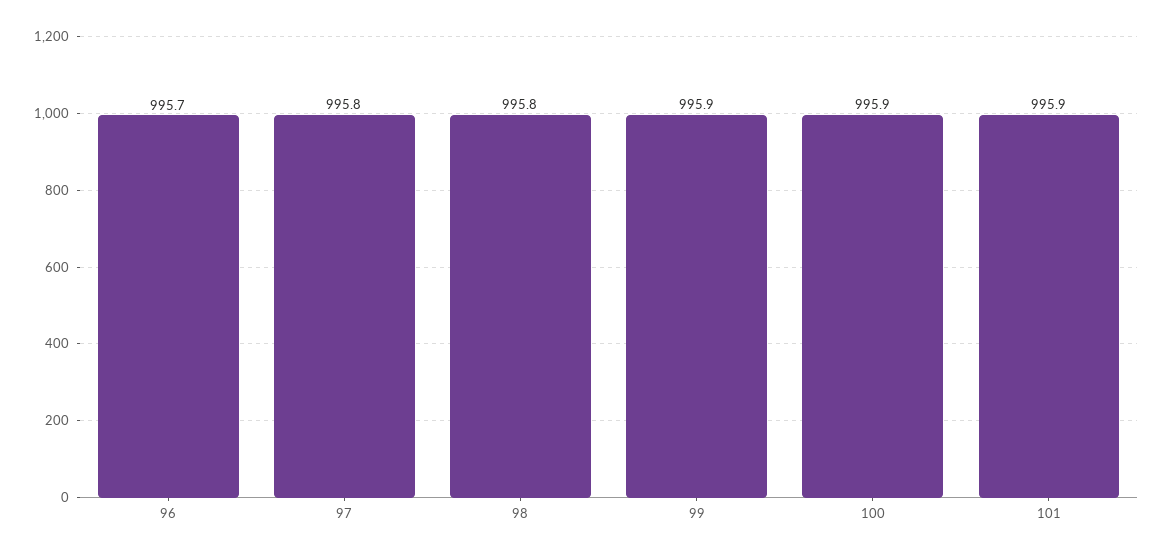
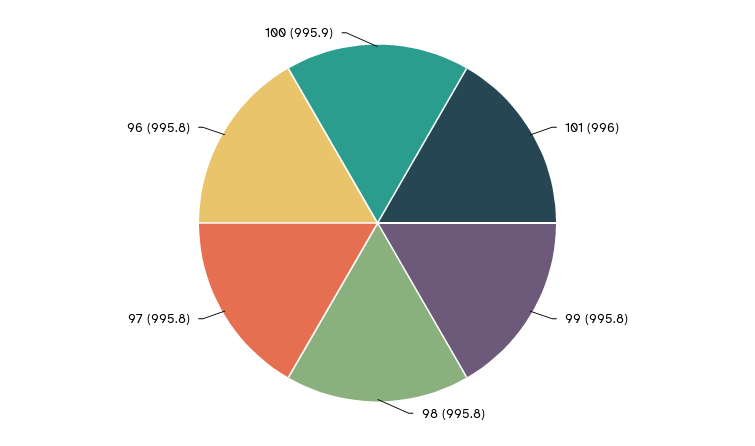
  {
-   "96": 995.7,
+   "96": 995.8,
    "97": 995.8,
    "98": 995.8,
-   "99": 995.9,
+   "99": 995.8,
    "100": 995.9,
-   "101": 995.9
+   "101": 996
  }

